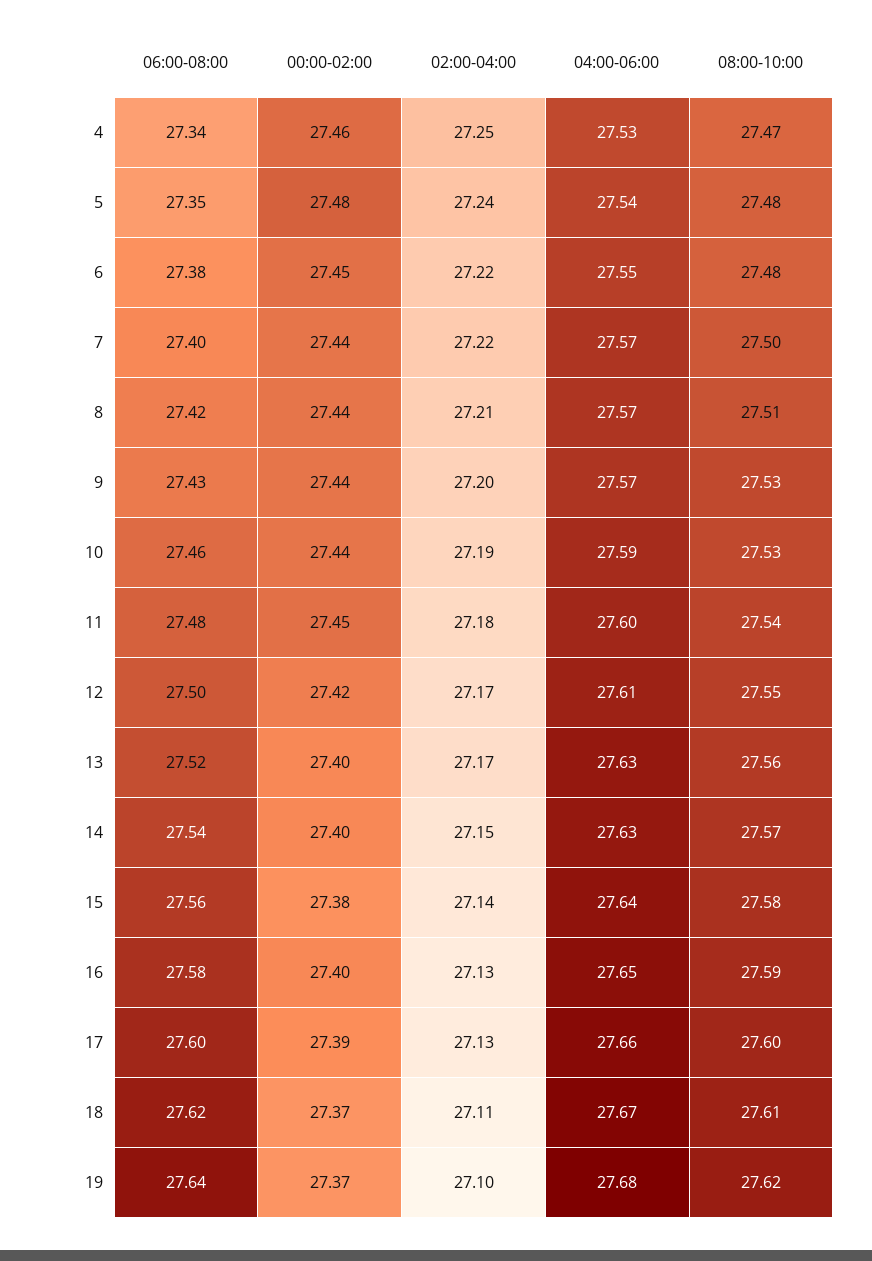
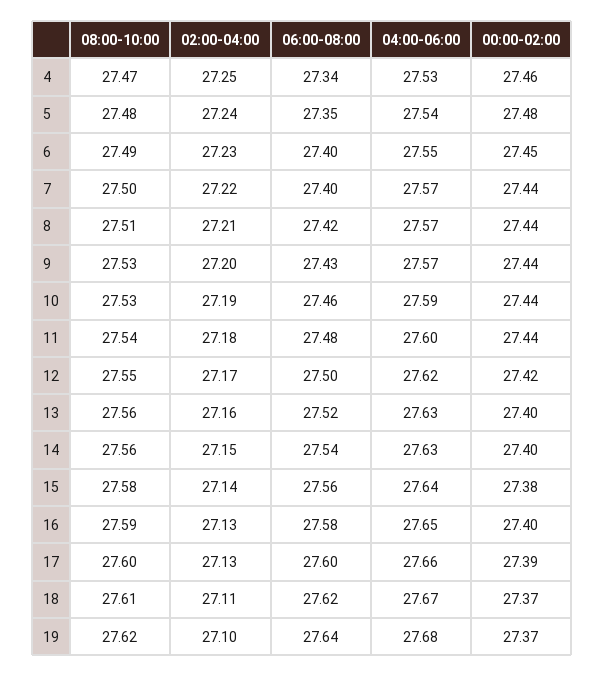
  {
    "06:00-08:00": {
      "4": 27.34,
      "5": 27.35,
-     "6": 27.38,
+     "6": 27.4,
      "7": 27.4,
      "8": 27.42,
      "9": 27.43,
      "10": 27.46,
      "11": 27.48,
      "12": 27.5,
      "13": 27.52,
      "14": 27.54,
      "15": 27.56,
      "16": 27.58,
      "17": 27.6,
      "18": 27.62,
      "19": 27.64
    },
    "00:00-02:00": {
      "4": 27.46,
      "5": 27.48,
      "6": 27.45,
      "7": 27.44,
      "8": 27.44,
      "9": 27.44,
      "10": 27.44,
-     "11": 27.45,
+     "11": 27.44,
      "12": 27.42,
      "13": 27.4,
      "14": 27.4,
      "15": 27.38,
      "16": 27.4,
      "17": 27.39,
      "18": 27.37,
      "19": 27.37
    },
    "02:00-04:00": {
      "4": 27.25,
      "5": 27.24,
-     "6": 27.22,
+     "6": 27.23,
      "7": 27.22,
      "8": 27.21,
      "9": 27.2,
      "10": 27.19,
      "11": 27.18,
      "12": 27.17,
-     "13": 27.17,
+     "13": 27.16,
      "14": 27.15,
      "15": 27.14,
      "16": 27.13,
      "17": 27.13,
      "18": 27.11,
      "19": 27.1
    },
    "04:00-06:00": {
      "4": 27.53,
      "5": 27.54,
      "6": 27.55,
      "7": 27.57,
      "8": 27.57,
      "9": 27.57,
      "10": 27.59,
      "11": 27.6,
-     "12": 27.61,
+     "12": 27.62,
      "13": 27.63,
      "14": 27.63,
      "15": 27.64,
      "16": 27.65,
      "17": 27.66,
      "18": 27.67,
      "19": 27.68
    },
    "08:00-10:00": {
      "4": 27.47,
      "5": 27.48,
-     "6": 27.48,
+     "6": 27.49,
      "7": 27.5,
      "8": 27.51,
      "9": 27.53,
      "10": 27.53,
      "11": 27.54,
      "12": 27.55,
      "13": 27.56,
-     "14": 27.57,
+     "14": 27.56,
      "15": 27.58,
      "16": 27.59,
      "17": 27.6,
      "18": 27.61,
      "19": 27.62
    }
  }

